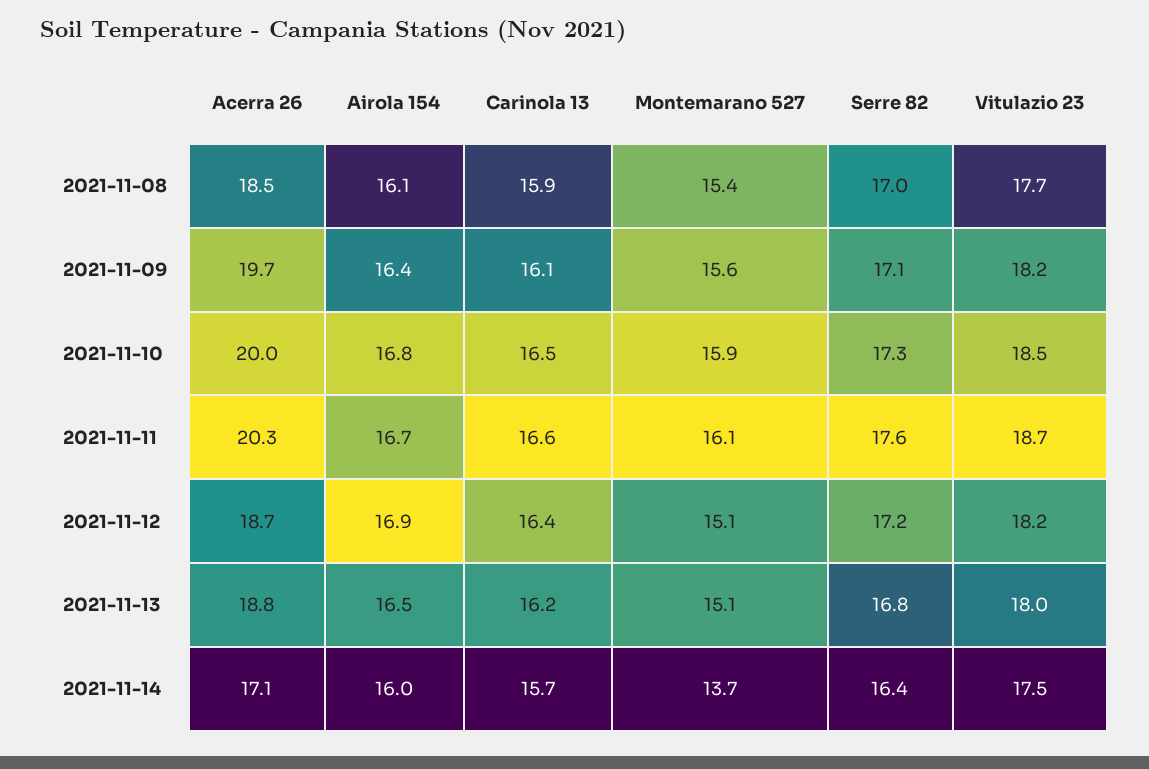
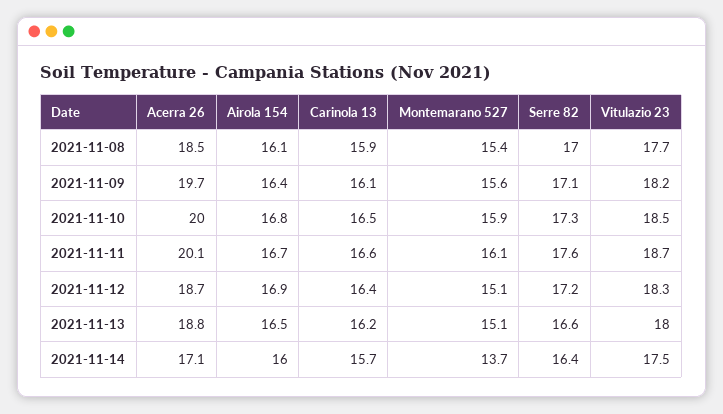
  {
    "Acerra 26": {
      "2021-11-08": 18.5,
      "2021-11-09": 19.7,
      "2021-11-10": 20,
-     "2021-11-11": 20.3,
+     "2021-11-11": 20.1,
      "2021-11-12": 18.7,
      "2021-11-13": 18.8,
      "2021-11-14": 17.1
    },
    "Airola 154": {
      "2021-11-08": 16.1,
      "2021-11-09": 16.4,
      "2021-11-10": 16.8,
      "2021-11-11": 16.7,
      "2021-11-12": 16.9,
      "2021-11-13": 16.5,
      "2021-11-14": 16
    },
    "Carinola 13": {
      "2021-11-08": 15.9,
      "2021-11-09": 16.1,
      "2021-11-10": 16.5,
      "2021-11-11": 16.6,
      "2021-11-12": 16.4,
      "2021-11-13": 16.2,
      "2021-11-14": 15.7
    },
    "Montemarano 527": {
      "2021-11-08": 15.4,
      "2021-11-09": 15.6,
      "2021-11-10": 15.9,
      "2021-11-11": 16.1,
      "2021-11-12": 15.1,
      "2021-11-13": 15.1,
      "2021-11-14": 13.7
    },
    "Serre 82": {
      "2021-11-08": 17,
      "2021-11-09": 17.1,
      "2021-11-10": 17.3,
      "2021-11-11": 17.6,
      "2021-11-12": 17.2,
-     "2021-11-13": 16.8,
+     "2021-11-13": 16.6,
      "2021-11-14": 16.4
    },
    "Vitulazio 23": {
      "2021-11-08": 17.7,
      "2021-11-09": 18.2,
      "2021-11-10": 18.5,
      "2021-11-11": 18.7,
-     "2021-11-12": 18.2,
+     "2021-11-12": 18.3,
      "2021-11-13": 18,
      "2021-11-14": 17.5
    }
  }

